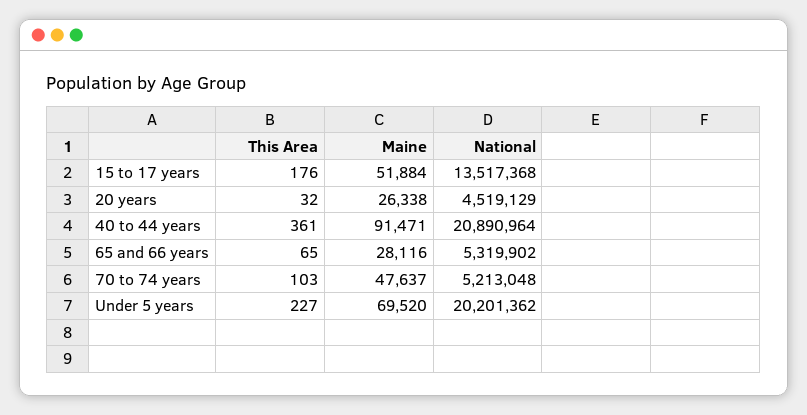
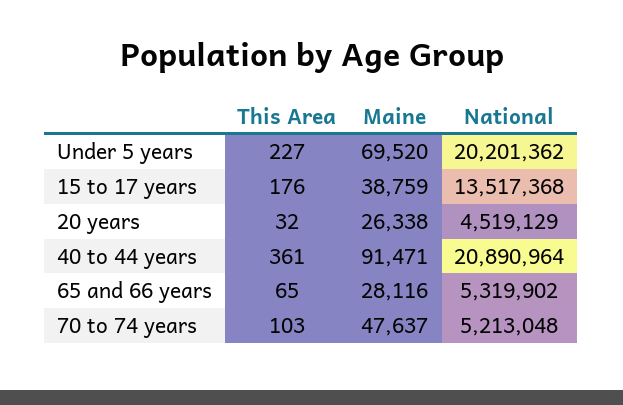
  {
    "This Area": {
      "15 to 17 years": 176,
      "20 years": 32,
      "40 to 44 years": 361,
      "65 and 66 years": 65,
      "70 to 74 years": 103,
      "Under 5 years": 227
    },
    "Maine": {
-     "15 to 17 years": 51884,
+     "15 to 17 years": 38759,
      "20 years": 26338,
      "40 to 44 years": 91471,
      "65 and 66 years": 28116,
      "70 to 74 years": 47637,
      "Under 5 years": 69520
    },
    "National": {
      "15 to 17 years": 13517368,
      "20 years": 4519129,
      "40 to 44 years": 20890964,
      "65 and 66 years": 5319902,
      "70 to 74 years": 5213048,
      "Under 5 years": 20201362
    }
  }

